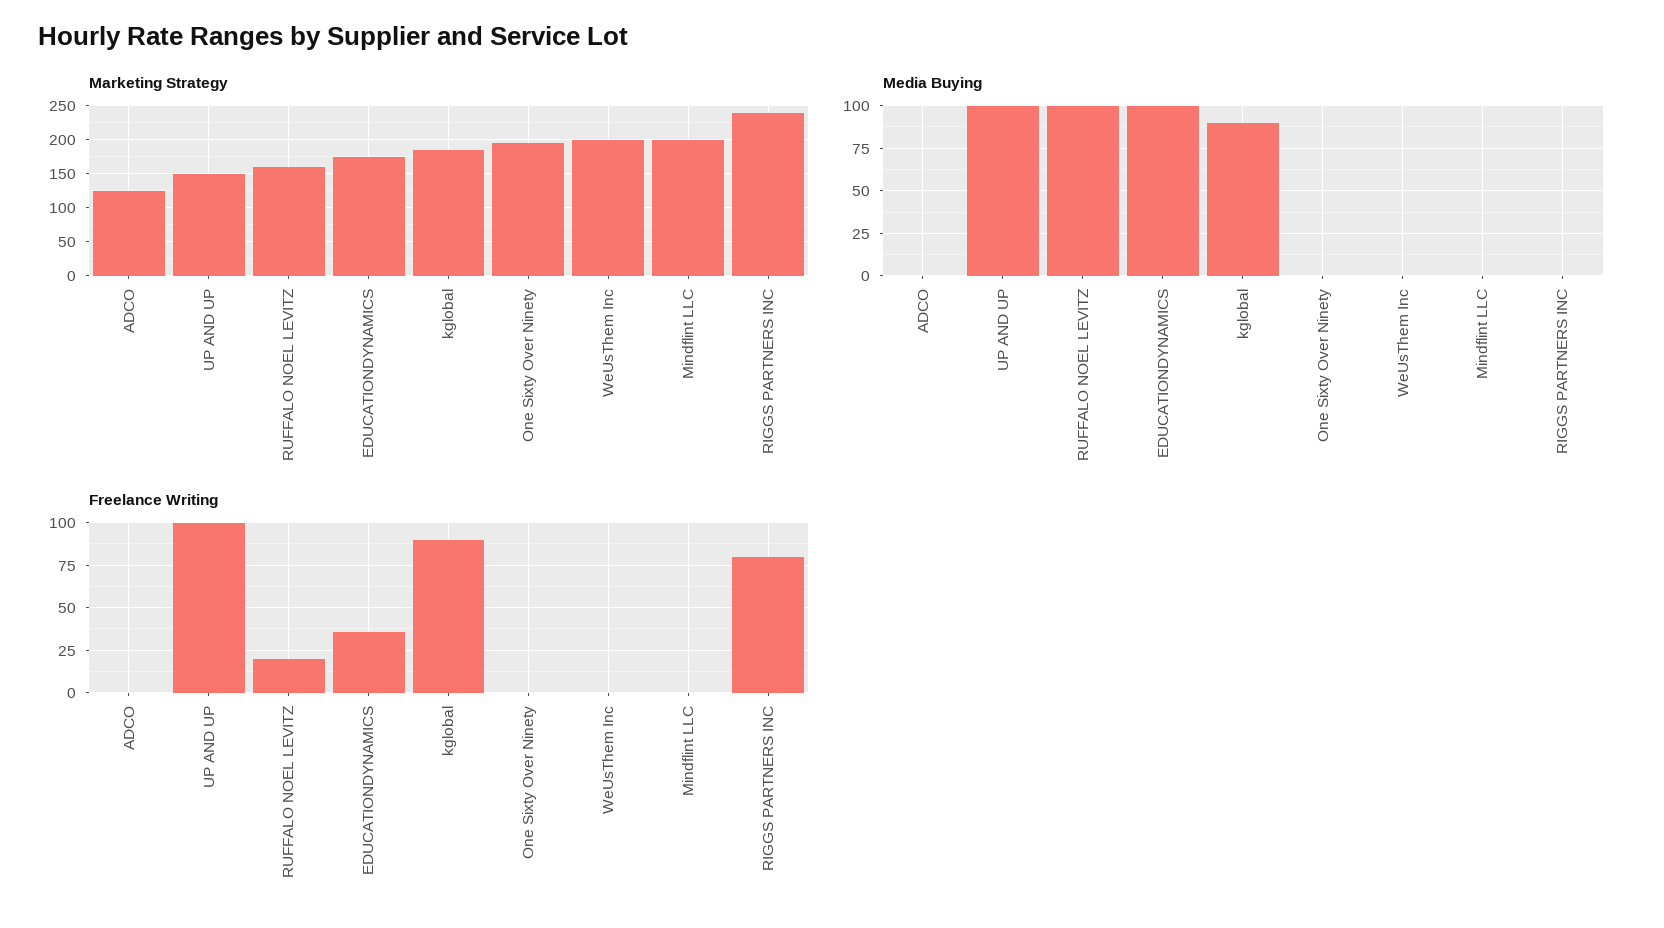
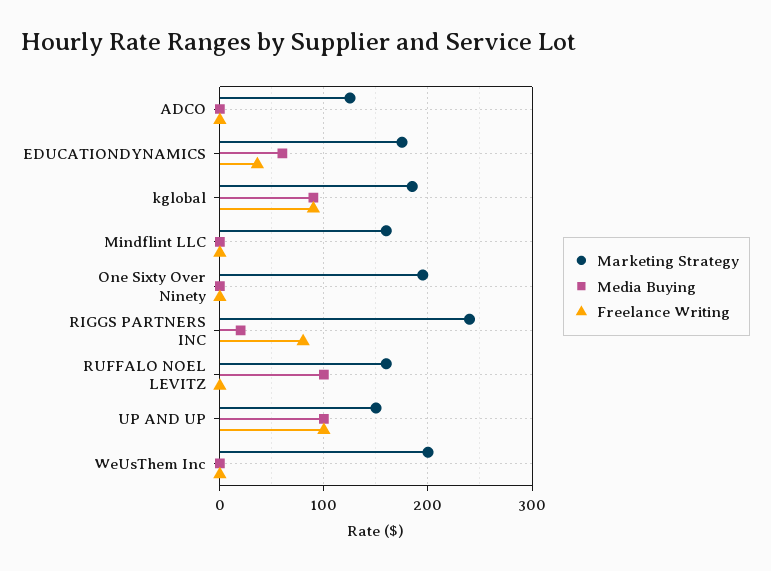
  {
    "Marketing Strategy": {
      "ADCO": 130,
      "UP AND UP": 150,
      "RUFFALO NOEL LEVITZ": 160,
      "EDUCATIONDYNAMICS": 180,
      "kglobal": 190,
      "One Sixty Over Ninety": 200,
      "WeUsThem Inc": 200,
-     "Mindflint LLC": 200,
+     "Mindflint LLC": 160,
      "RIGGS PARTNERS INC": 240
    },
    "Media Buying": {
      "ADCO": 0,
      "UP AND UP": 100,
      "RUFFALO NOEL LEVITZ": 100,
-     "EDUCATIONDYNAMICS": 100,
+     "EDUCATIONDYNAMICS": 60,
      "kglobal": 90,
      "One Sixty Over Ninety": 0,
      "WeUsThem Inc": 0,
      "Mindflint LLC": 0,
-     "RIGGS PARTNERS INC": 0
+     "RIGGS PARTNERS INC": 20
    },
    "Freelance Writing": {
      "ADCO": 0,
      "UP AND UP": 100,
-     "RUFFALO NOEL LEVITZ": 20,
+     "RUFFALO NOEL LEVITZ": 0,
      "EDUCATIONDYNAMICS": 35,
      "kglobal": 90,
      "One Sixty Over Ninety": 0,
      "WeUsThem Inc": 0,
      "Mindflint LLC": 0,
      "RIGGS PARTNERS INC": 80
    }
  }

